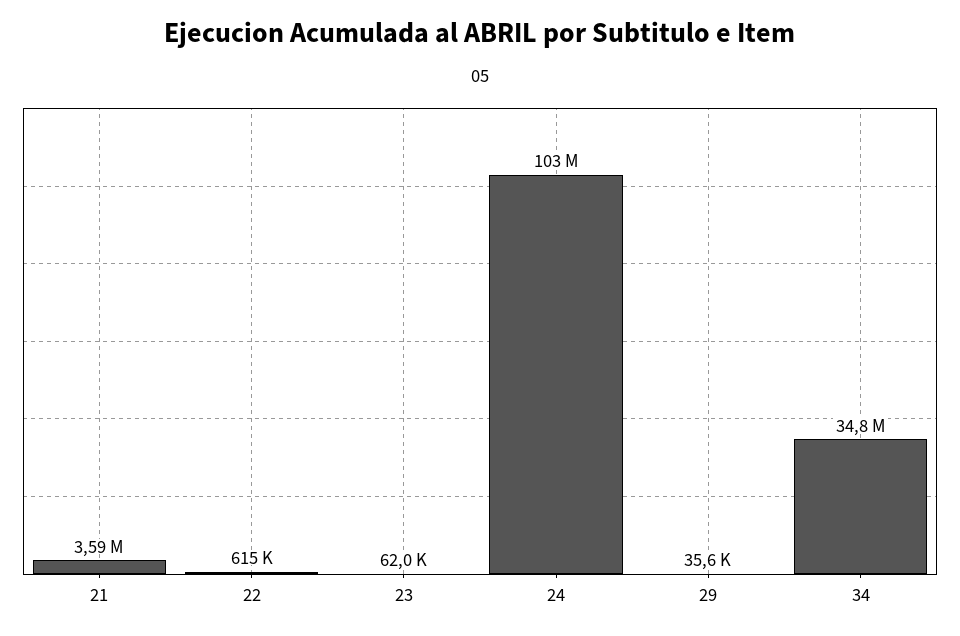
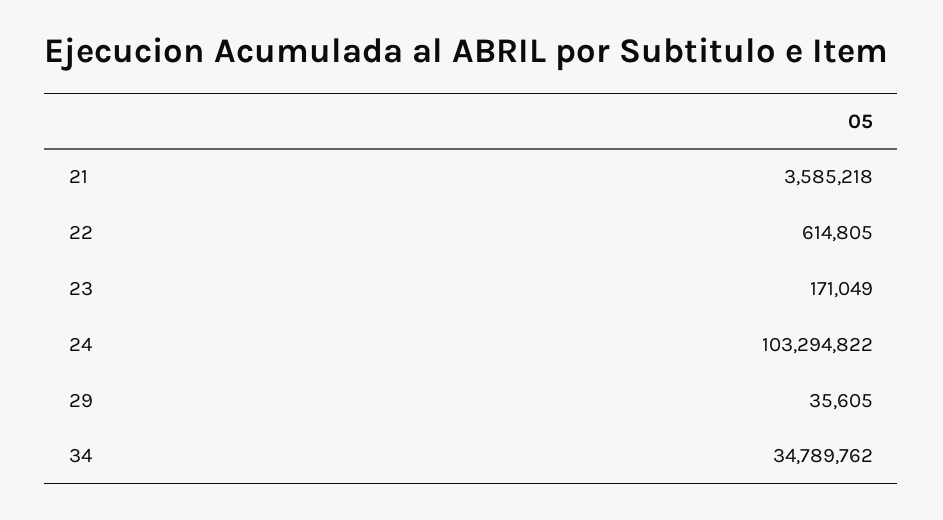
  {
    "21": 3585218,
    "22": 614805,
-   "23": 62000,
+   "23": 171049,
    "24": 103294822,
    "29": 35605,
    "34": 34789762
  }

